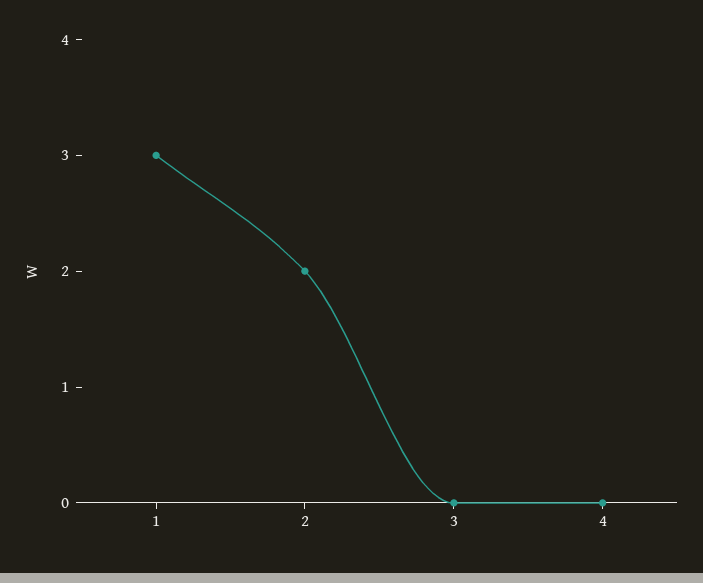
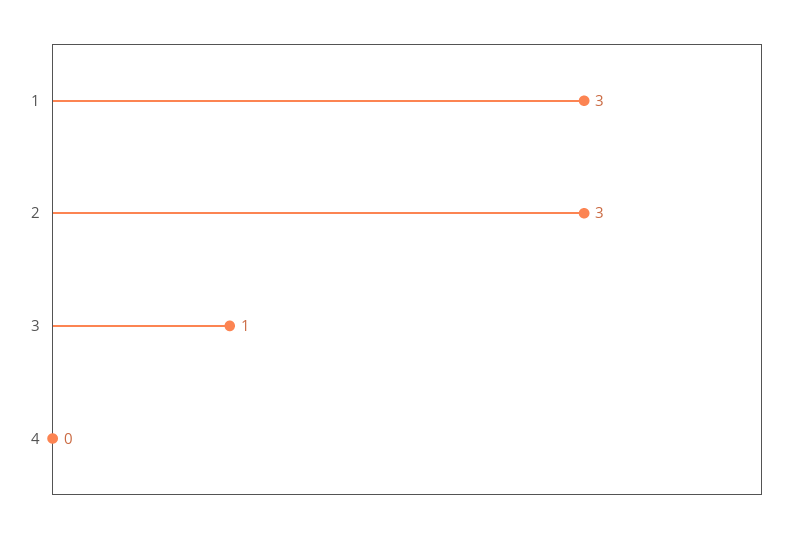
  {
    "1": 3,
-   "2": 2,
+   "2": 3,
-   "3": 0,
+   "3": 1,
    "4": 0
  }

